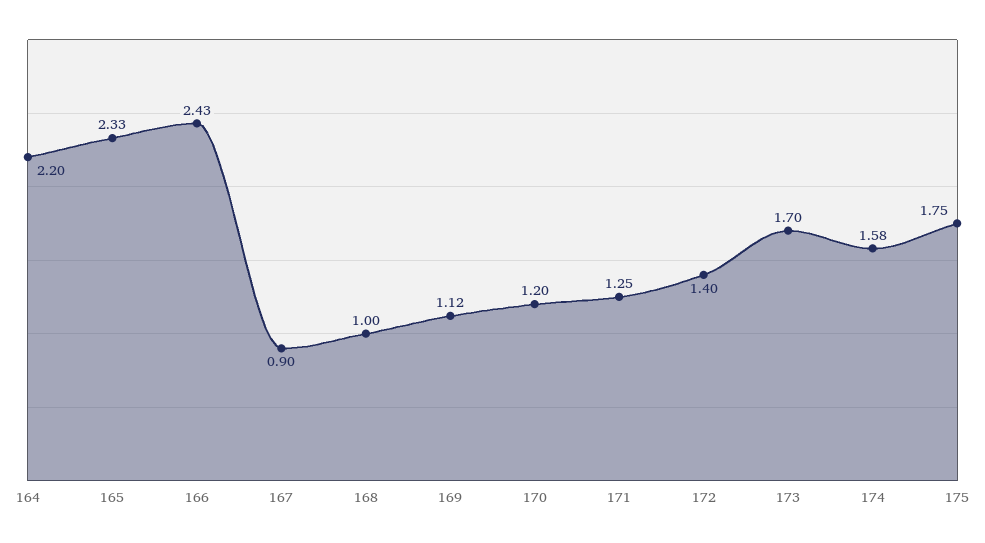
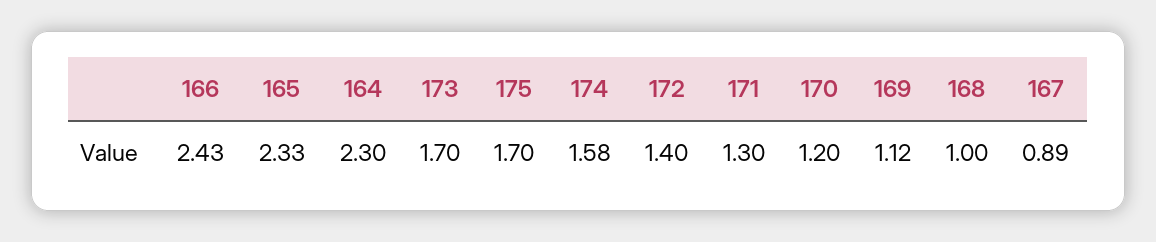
  {
-   "164": 2.2,
+   "164": 2.3,
    "165": 2.33,
    "166": 2.43,
-   "167": 0.9,
+   "167": 0.89,
    "168": 1,
    "169": 1.12,
    "170": 1.2,
-   "171": 1.25,
+   "171": 1.3,
    "172": 1.4,
    "173": 1.7,
    "174": 1.58,
-   "175": 1.75
+   "175": 1.7
  }

